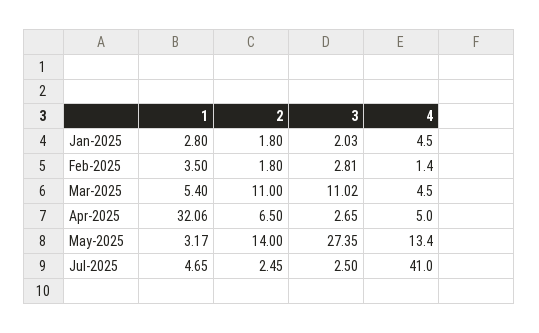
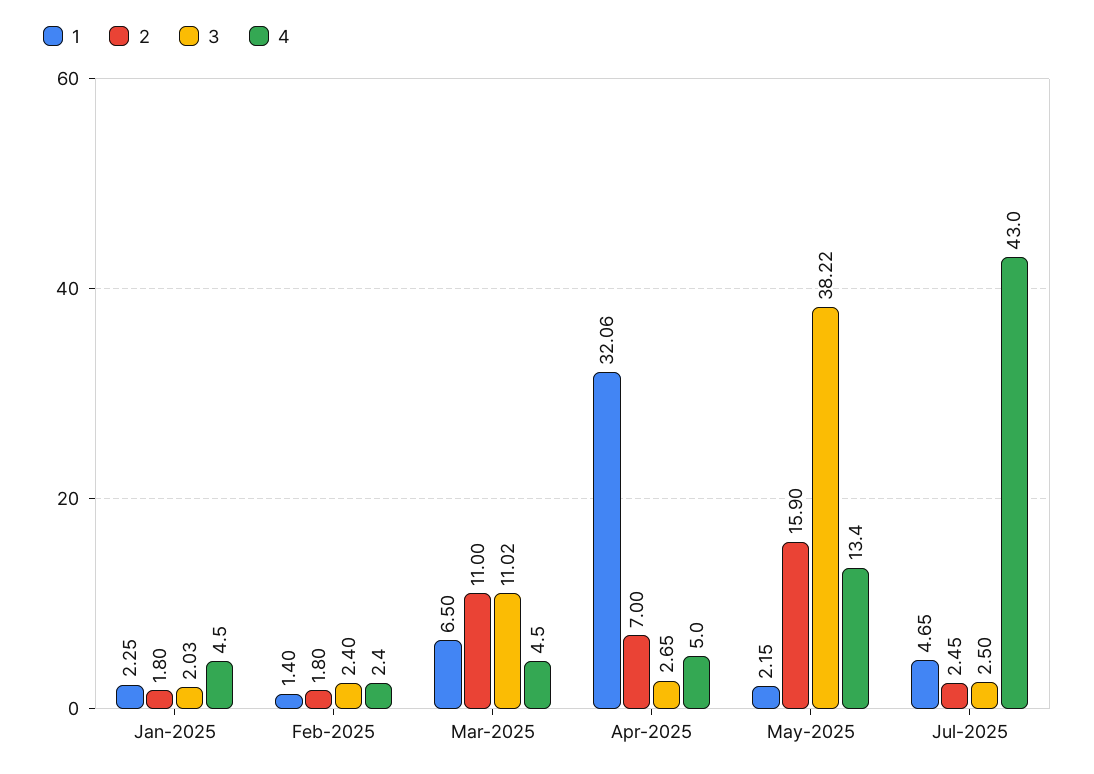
  {
    "1": {
-     "Jan-2025": 2.8,
+     "Jan-2025": 2.25,
-     "Feb-2025": 3.5,
+     "Feb-2025": 1.4,
-     "Mar-2025": 5.4,
+     "Mar-2025": 6.5,
      "Apr-2025": 32.06,
-     "May-2025": 3.17,
+     "May-2025": 2.15,
      "Jul-2025": 4.65
    },
    "2": {
      "Jan-2025": 1.8,
      "Feb-2025": 1.8,
      "Mar-2025": 11,
-     "Apr-2025": 6.5,
+     "Apr-2025": 7,
-     "May-2025": 14,
+     "May-2025": 15.9,
      "Jul-2025": 2.45
    },
    "3": {
      "Jan-2025": 2.03,
-     "Feb-2025": 2.81,
+     "Feb-2025": 2.4,
      "Mar-2025": 11.02,
      "Apr-2025": 2.65,
-     "May-2025": 27.35,
+     "May-2025": 38.22,
      "Jul-2025": 2.5
    },
    "4": {
      "Jan-2025": 4.5,
-     "Feb-2025": 1.4,
+     "Feb-2025": 2.4,
      "Mar-2025": 4.5,
      "Apr-2025": 5,
      "May-2025": 13.4,
-     "Jul-2025": 41
+     "Jul-2025": 43
    }
  }

